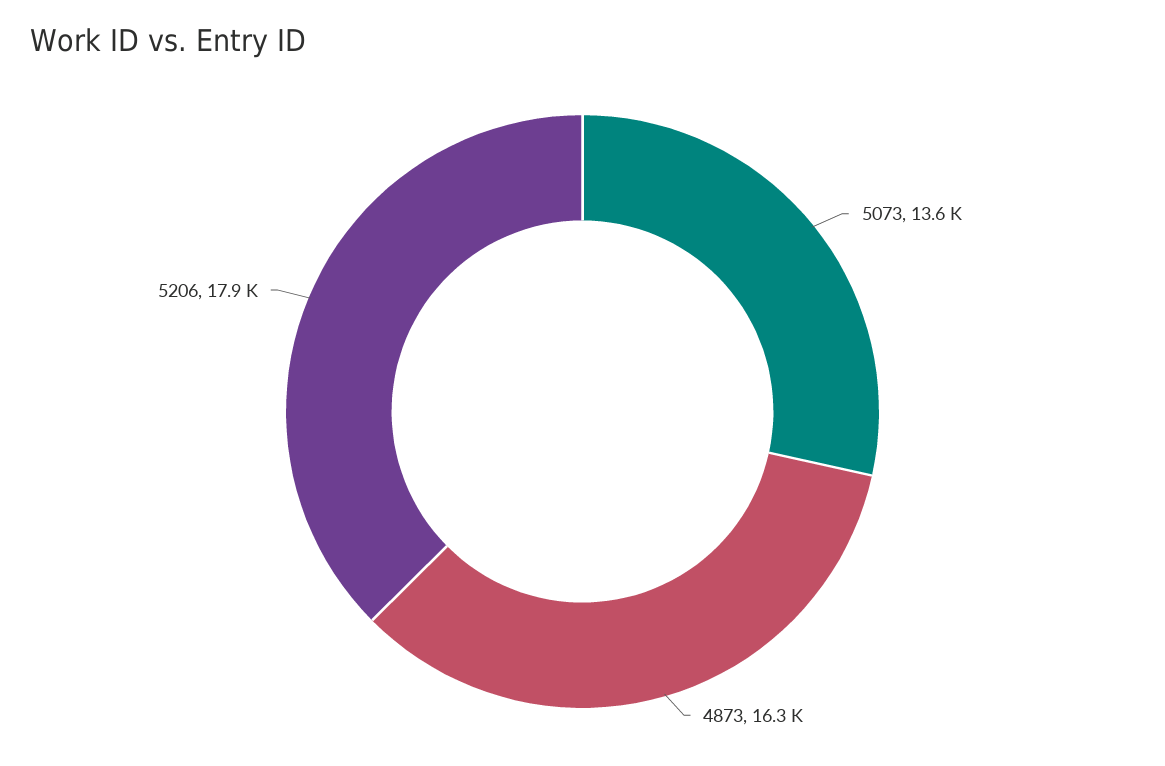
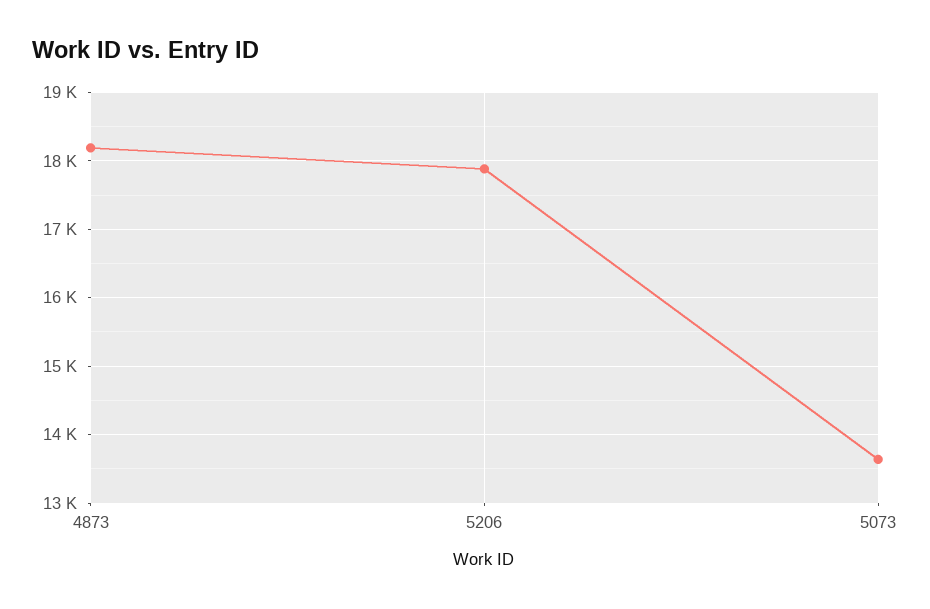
  {
    "5073": 13600,
-   "4873": 16300,
+   "4873": 18200,
    "5206": 17900
  }

